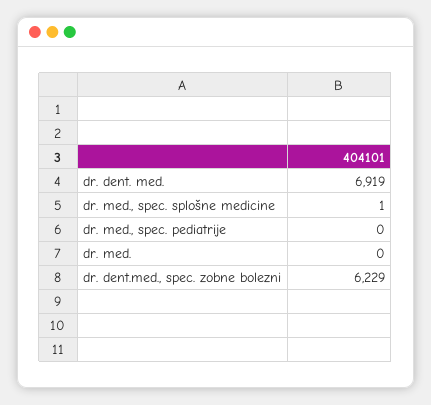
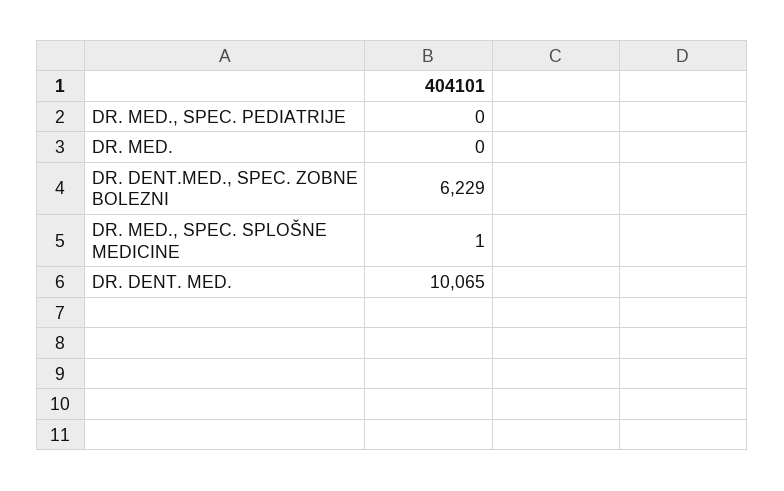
  {
-   "dr. dent. med.": 6919,
+   "dr. dent. med.": 10065,
    "dr. med., spec. splošne medicine": 1,
    "dr. med., spec. pediatrije": 0,
    "dr. med.": 0,
    "dr. dent.med., spec. zobne bolezni": 6229
  }

